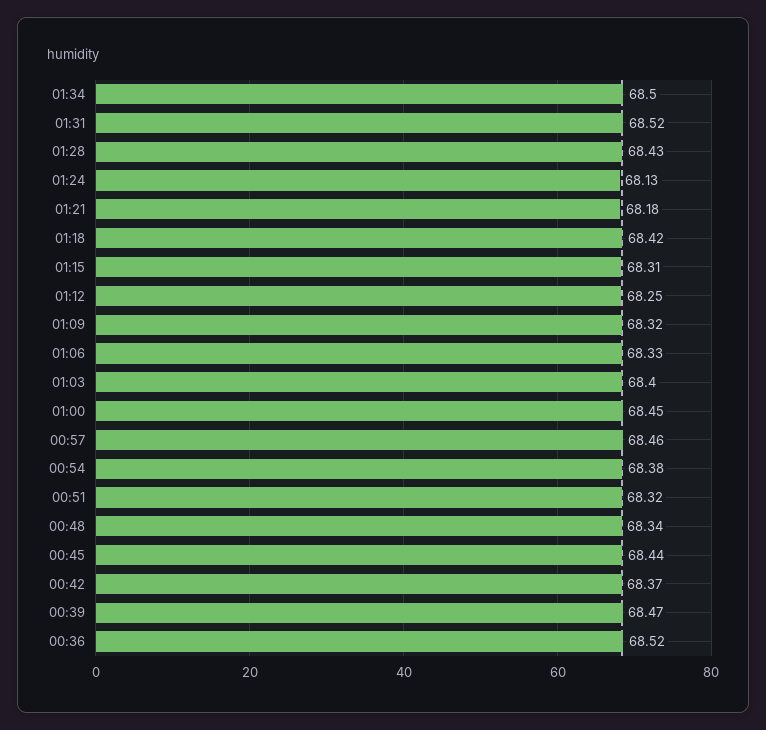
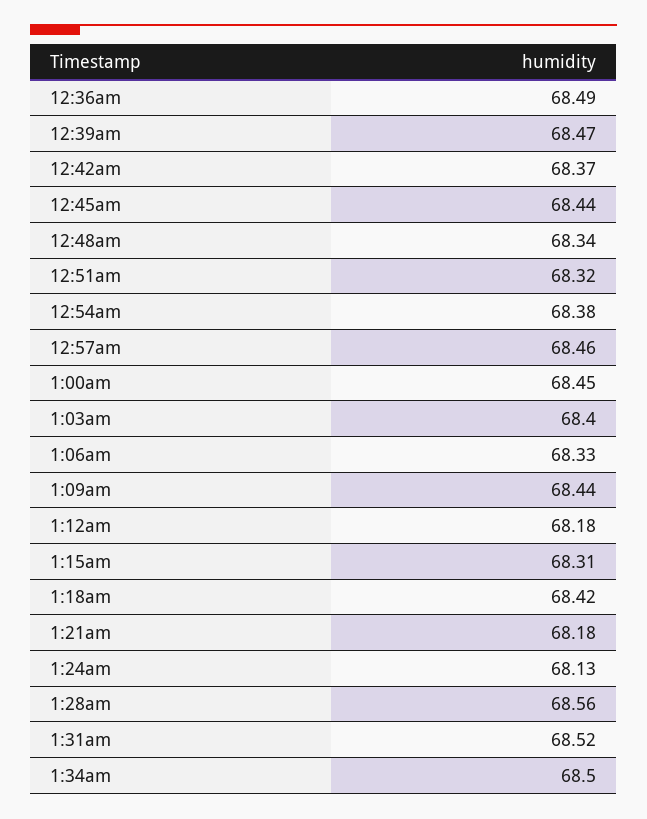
  {
    "01:34": 68.5,
    "01:31": 68.52,
-   "01:28": 68.43,
+   "01:28": 68.56,
    "01:24": 68.13,
    "01:21": 68.18,
    "01:18": 68.42,
    "01:15": 68.31,
-   "01:12": 68.25,
+   "01:12": 68.18,
-   "01:09": 68.32,
+   "01:09": 68.44,
    "01:06": 68.33,
    "01:03": 68.4,
    "01:00": 68.45,
    "00:57": 68.46,
    "00:54": 68.38,
    "00:51": 68.32,
    "00:48": 68.34,
    "00:45": 68.44,
    "00:42": 68.37,
    "00:39": 68.47,
-   "00:36": 68.52
+   "00:36": 68.49
  }

